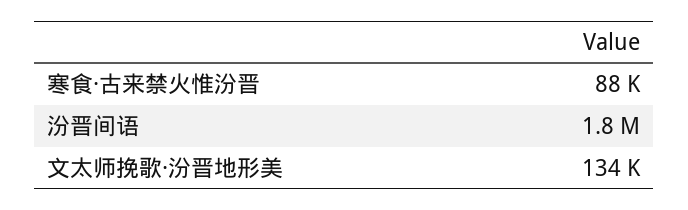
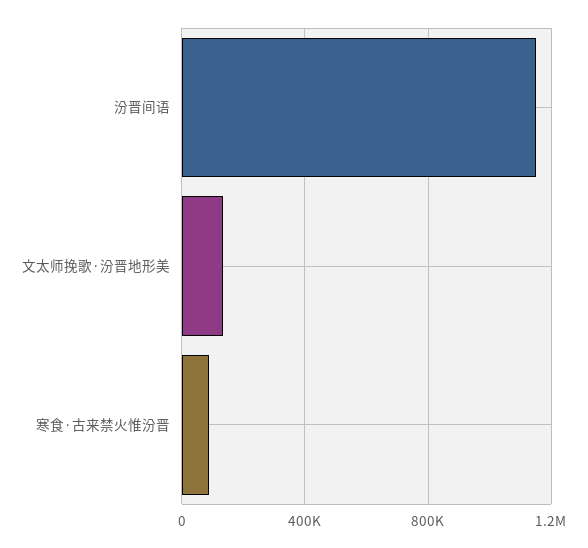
  {
    "寒食·古来禁火惟汾晋": 88000,
-   "汾晋间语": 1800000,
+   "汾晋间语": 1150000,
    "文太师挽歌·汾晋地形美": 134000
  }

